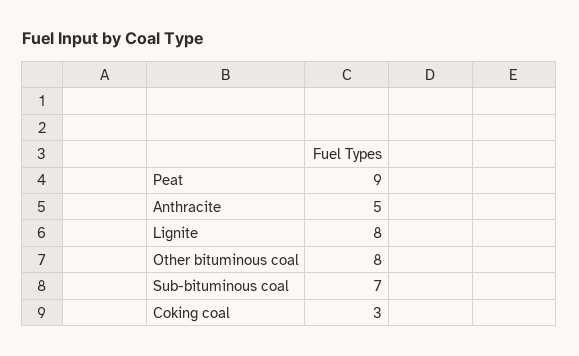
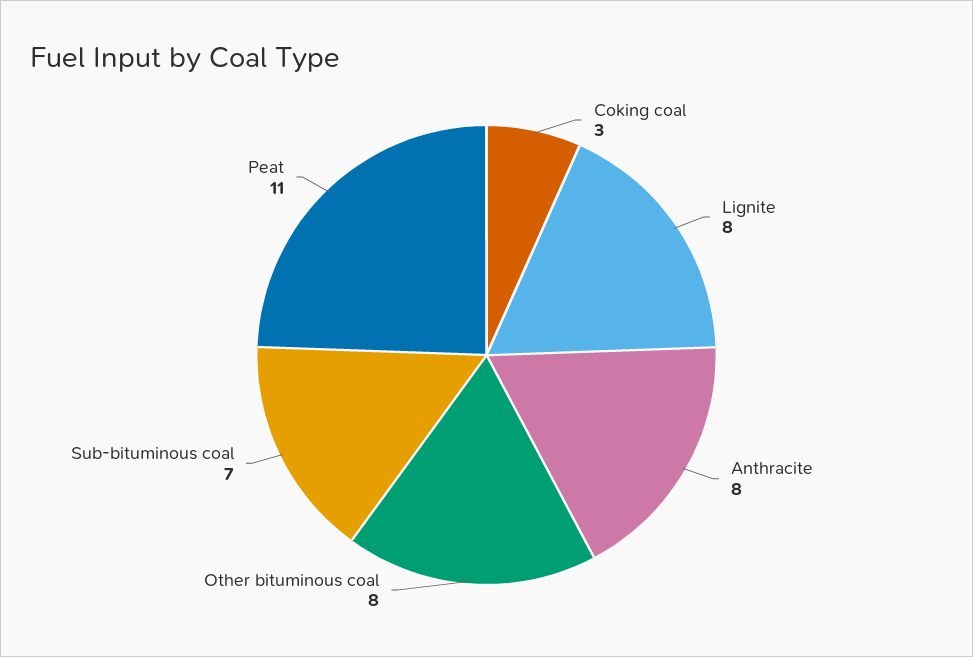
  {
-   "Peat": 9,
+   "Peat": 11,
-   "Anthracite": 5,
+   "Anthracite": 8,
    "Lignite": 8,
    "Other bituminous coal": 8,
    "Sub-bituminous coal": 7,
    "Coking coal": 3
  }

